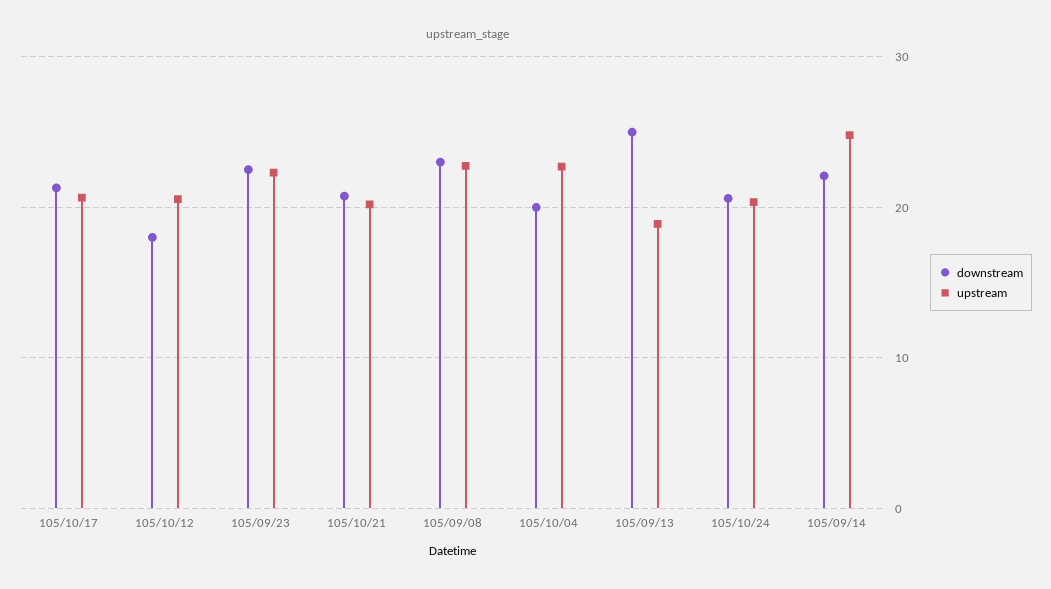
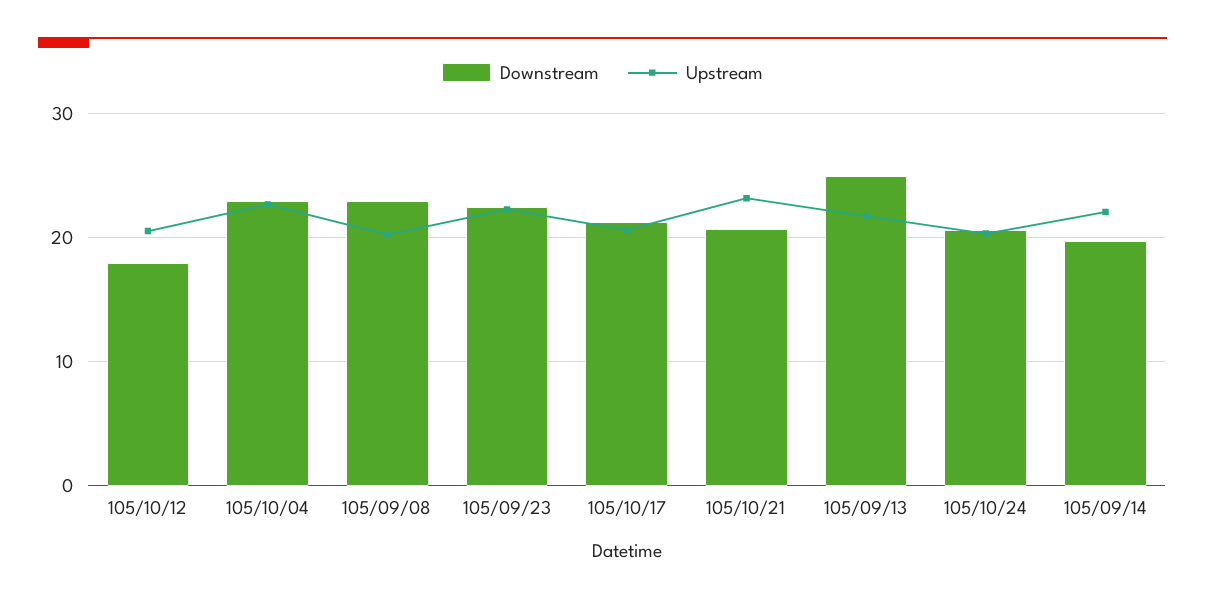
  {
    "downstream": {
      "105/10/17": 21,
      "105/10/12": 18,
      "105/09/23": 23,
      "105/10/21": 21,
      "105/09/08": 23,
-     "105/10/04": 20,
+     "105/10/04": 23,
      "105/09/13": 25,
      "105/10/24": 21,
-     "105/09/14": 22
+     "105/09/14": 20
    },
    "upstream": {
      "105/10/17": 21,
      "105/10/12": 21,
      "105/09/23": 22,
-     "105/10/21": 20,
+     "105/10/21": 23,
-     "105/09/08": 23,
+     "105/09/08": 20,
      "105/10/04": 23,
-     "105/09/13": 19,
+     "105/09/13": 22,
      "105/10/24": 20,
-     "105/09/14": 25
+     "105/09/14": 22
    }
  }

